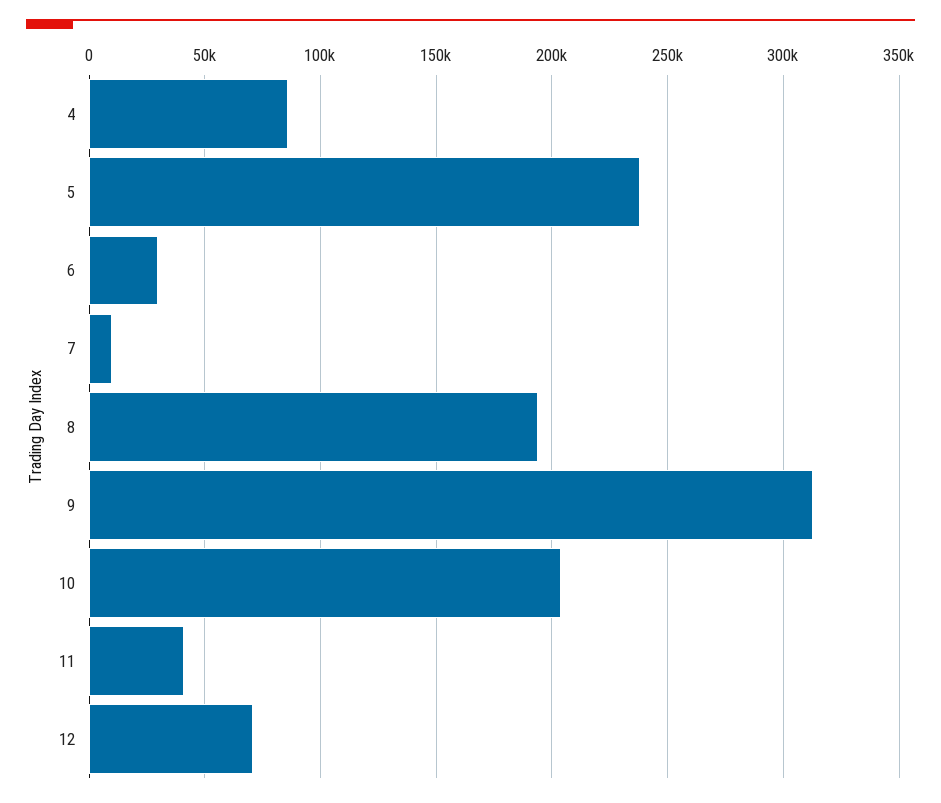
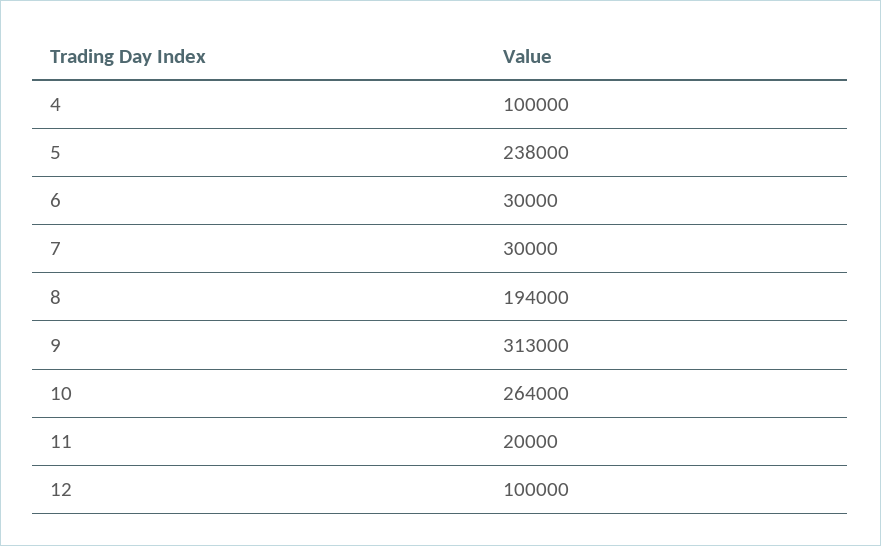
  {
-   "4": 85000,
+   "4": 100000,
    "5": 238000,
    "6": 30000,
-   "7": 10000,
+   "7": 30000,
    "8": 194000,
    "9": 313000,
-   "10": 205000,
+   "10": 264000,
-   "11": 40000,
+   "11": 20000,
-   "12": 70000
+   "12": 100000
  }

